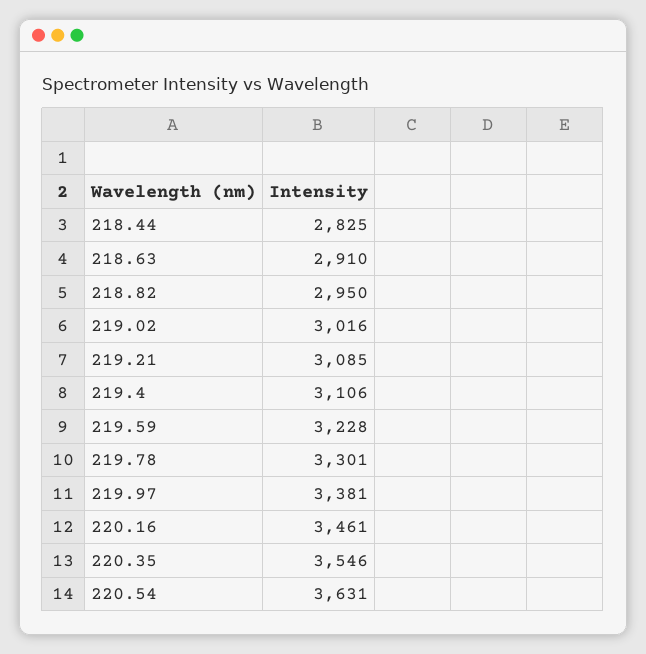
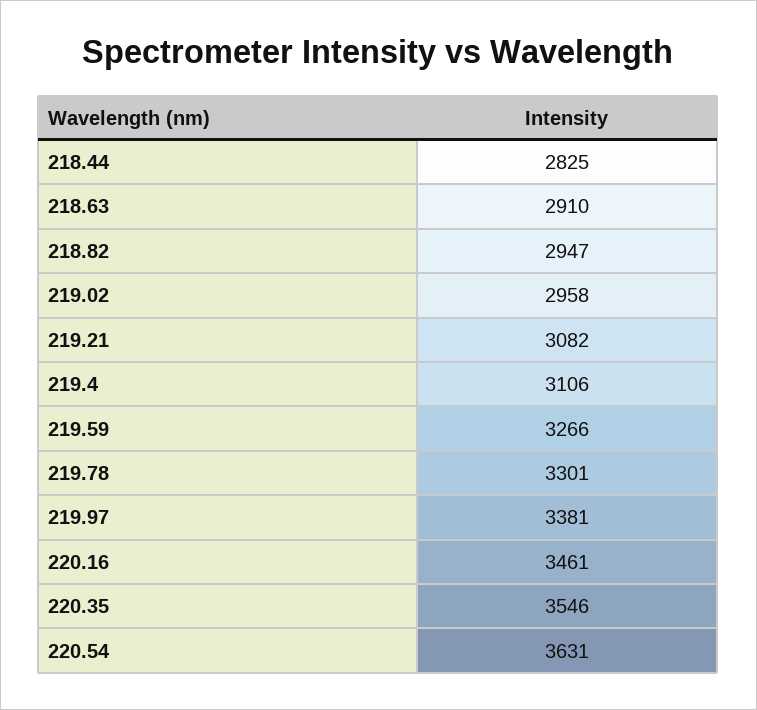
  {
    "218.44": 2825,
    "218.63": 2910,
-   "218.82": 2950,
+   "218.82": 2947,
-   "219.02": 3016,
+   "219.02": 2958,
-   "219.21": 3085,
+   "219.21": 3082,
    "219.4": 3106,
-   "219.59": 3228,
+   "219.59": 3266,
    "219.78": 3301,
    "219.97": 3381,
    "220.16": 3461,
    "220.35": 3546,
    "220.54": 3631
  }

